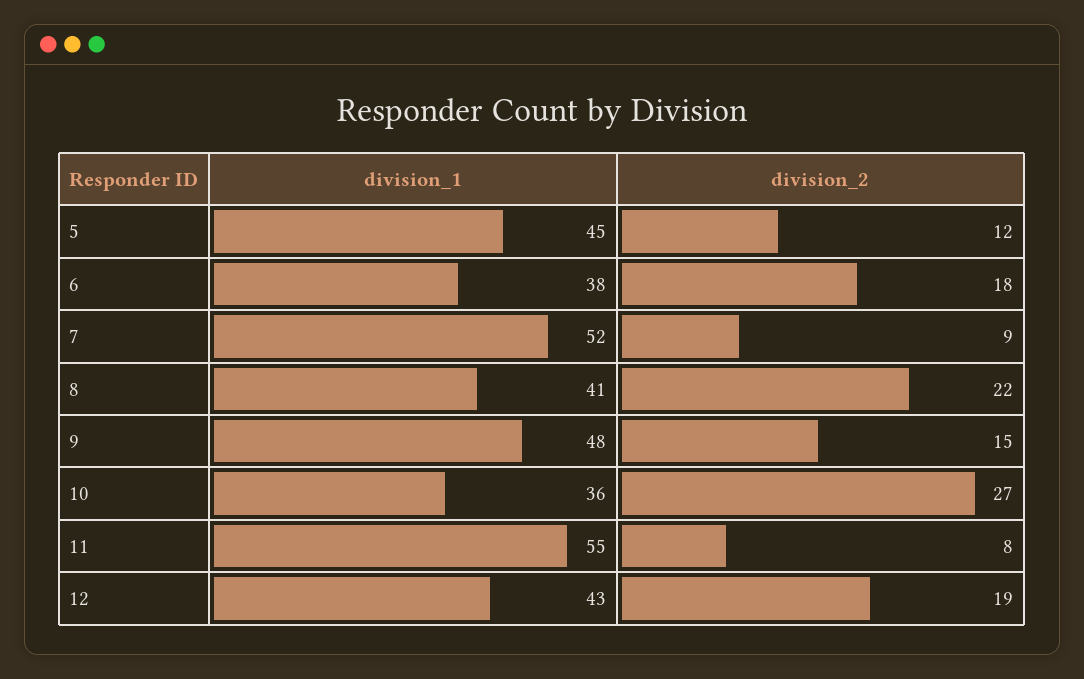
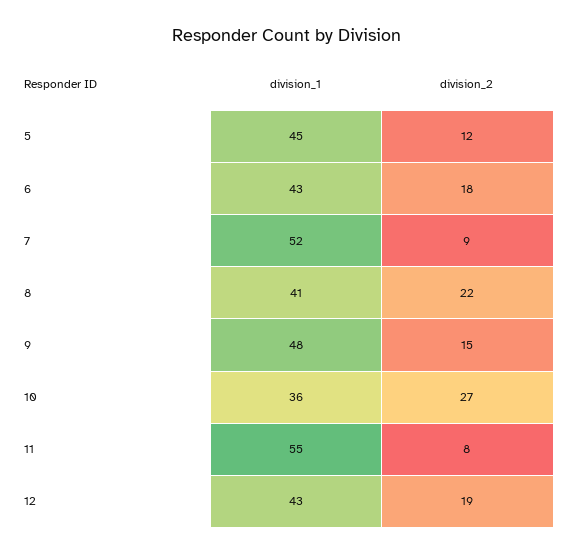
  {
    "division_1": {
      "5": 45,
-     "6": 38,
+     "6": 43,
      "7": 52,
      "8": 41,
      "9": 48,
      "10": 36,
      "11": 55,
      "12": 43
    },
    "division_2": {
      "5": 12,
      "6": 18,
      "7": 9,
      "8": 22,
      "9": 15,
      "10": 27,
      "11": 8,
      "12": 19
    }
  }

